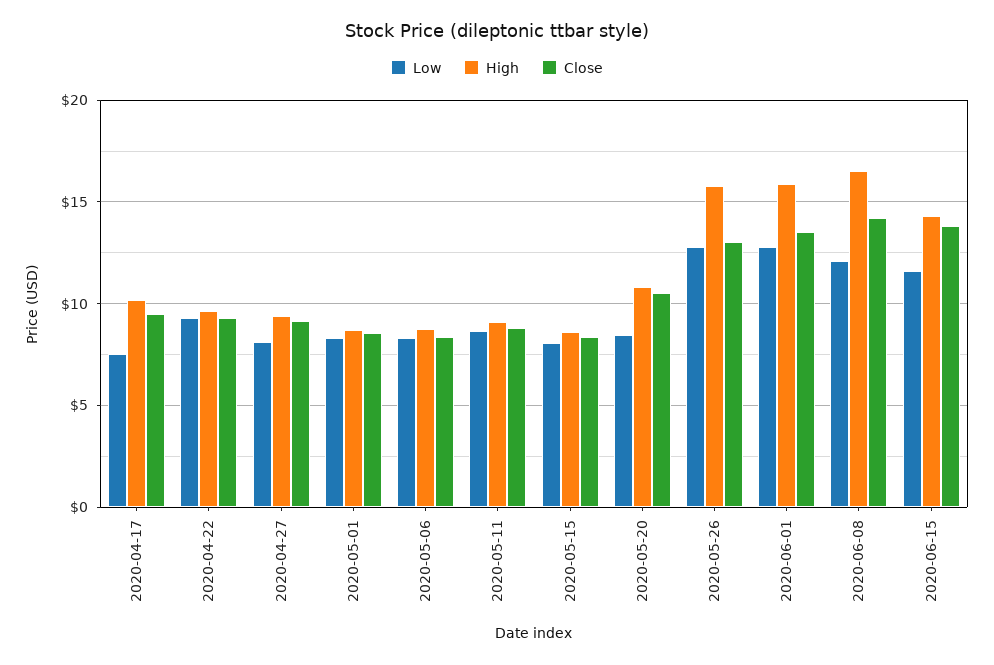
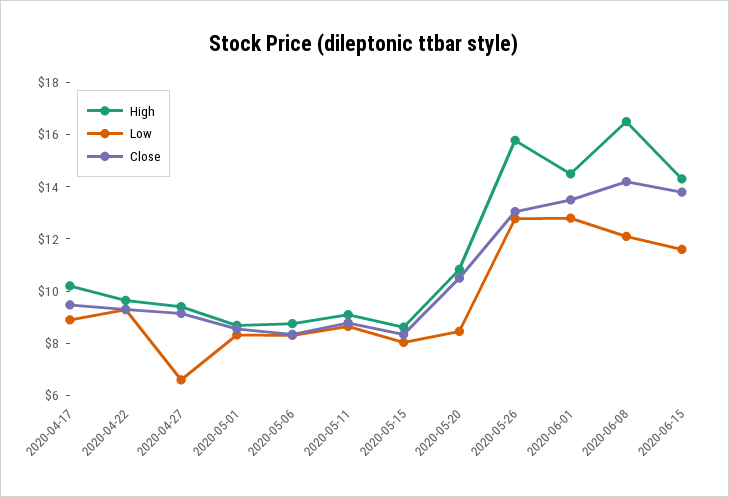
  {
    "Low": {
-     "2020-04-17": 7.5,
+     "2020-04-17": 9,
      "2020-04-22": 9.5,
-     "2020-04-27": 8,
+     "2020-04-27": 6.5,
      "2020-05-01": 8.5,
      "2020-05-06": 8.5,
      "2020-05-11": 8.5,
      "2020-05-15": 8,
      "2020-05-20": 8.5,
      "2020-05-26": 13,
      "2020-06-01": 13,
      "2020-06-08": 12,
      "2020-06-15": 11.5
    },
    "High": {
      "2020-04-17": 10,
      "2020-04-22": 9.5,
      "2020-04-27": 9.5,
      "2020-05-01": 8.5,
      "2020-05-06": 9,
      "2020-05-11": 9,
      "2020-05-15": 8.5,
      "2020-05-20": 11,
      "2020-05-26": 16,
-     "2020-06-01": 16,
+     "2020-06-01": 14.5,
      "2020-06-08": 16.5,
      "2020-06-15": 14.5
    },
    "Close": {
      "2020-04-17": 9.5,
      "2020-04-22": 9.5,
      "2020-04-27": 9,
      "2020-05-01": 8.5,
      "2020-05-06": 8.5,
      "2020-05-11": 9,
      "2020-05-15": 8.5,
      "2020-05-20": 10.5,
      "2020-05-26": 13,
      "2020-06-01": 13.5,
      "2020-06-08": 14,
      "2020-06-15": 14
    }
  }

